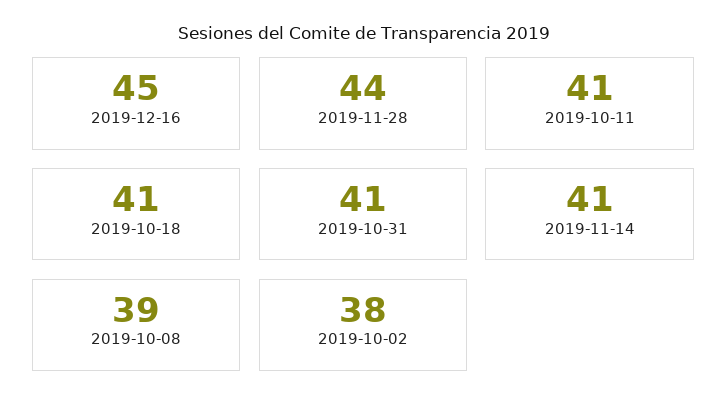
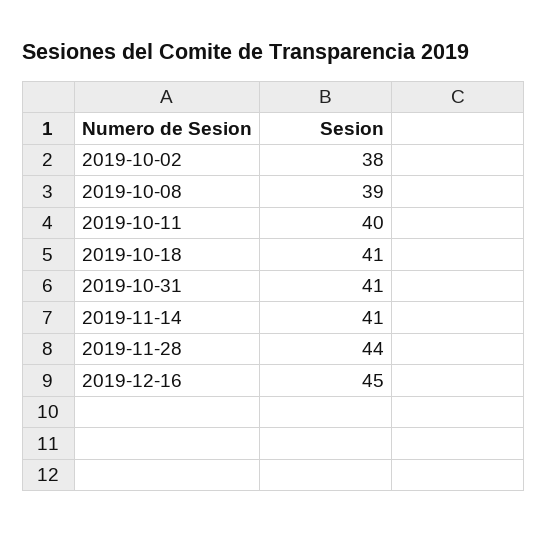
  {
    "2019-12-16": 45,
    "2019-11-28": 44,
-   "2019-10-11": 41,
+   "2019-10-11": 40,
    "2019-10-18": 41,
    "2019-10-31": 41,
    "2019-11-14": 41,
    "2019-10-08": 39,
    "2019-10-02": 38
  }

